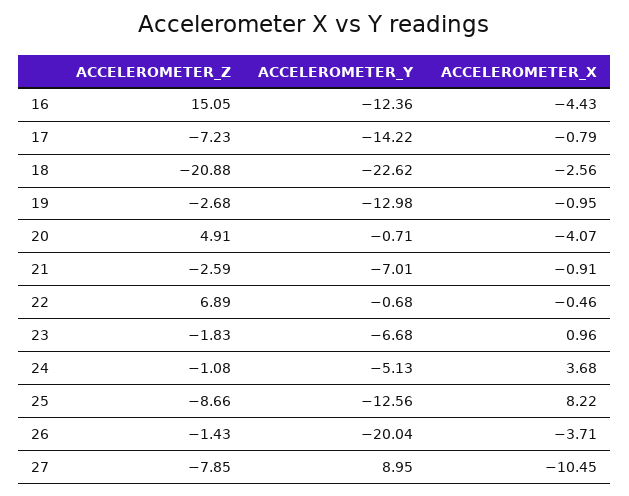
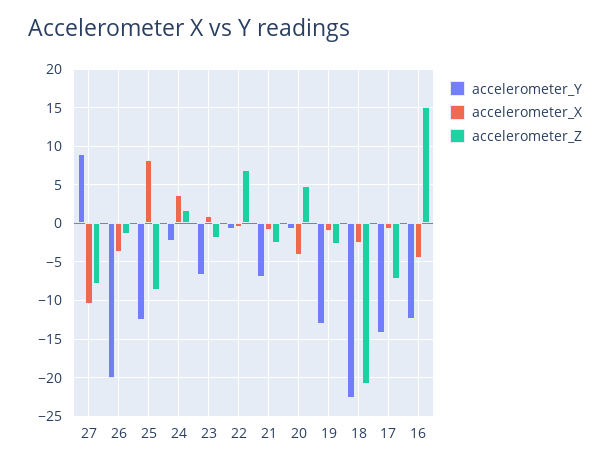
  {
    "ACCELEROMETER_Z": {
      "16": 15.05,
      "17": -7.23,
      "18": -20.88,
      "19": -2.68,
      "20": 4.91,
      "21": -2.59,
      "22": 6.89,
      "23": -1.83,
-     "24": -1.08,
+     "24": 2,
      "25": -8.66,
      "26": -1.43,
      "27": -7.85
    },
    "ACCELEROMETER_Y": {
      "16": -12.36,
      "17": -14.22,
      "18": -22.62,
      "19": -12.98,
      "20": -0.71,
      "21": -7.01,
      "22": -0.68,
      "23": -6.68,
-     "24": -5.13,
+     "24": -2,
      "25": -12.56,
      "26": -20.04,
      "27": 8.95
    },
    "ACCELEROMETER_X": {
      "16": -4.43,
      "17": -0.79,
      "18": -2.56,
      "19": -0.95,
      "20": -4.07,
      "21": -0.91,
      "22": -0.46,
      "23": 0.96,
      "24": 3.68,
      "25": 8.22,
      "26": -3.71,
      "27": -10.45
    }
  }

